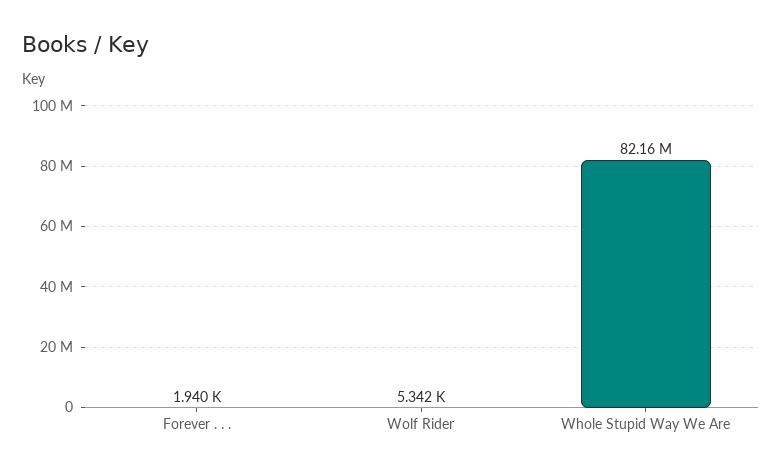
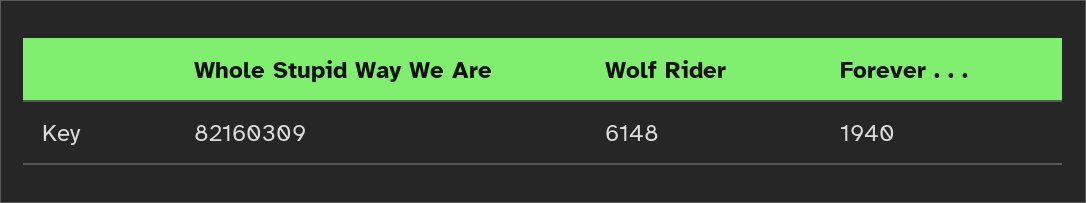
  {
    "Forever . . .": 1940,
-   "Wolf Rider": 5342,
+   "Wolf Rider": 6148,
    "Whole Stupid Way We Are": 82160309
  }

